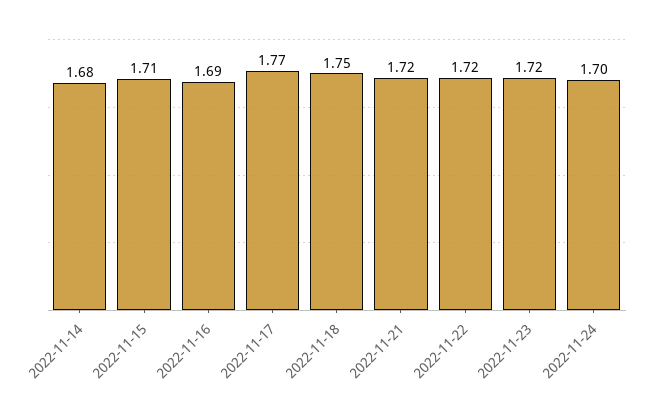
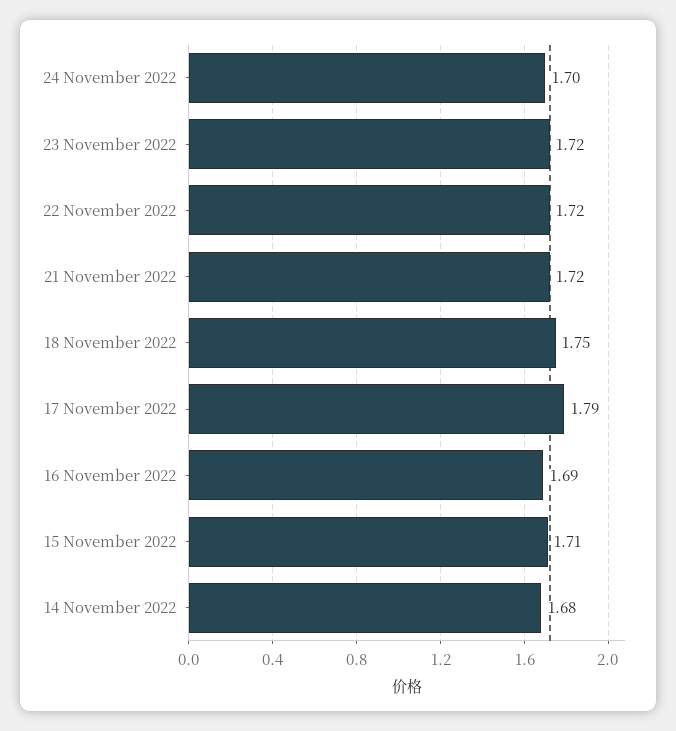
  {
    "2022-11-14": 1.68,
    "2022-11-15": 1.71,
    "2022-11-16": 1.69,
-   "2022-11-17": 1.77,
+   "2022-11-17": 1.79,
    "2022-11-18": 1.75,
    "2022-11-21": 1.72,
    "2022-11-22": 1.72,
    "2022-11-23": 1.72,
    "2022-11-24": 1.7
  }

